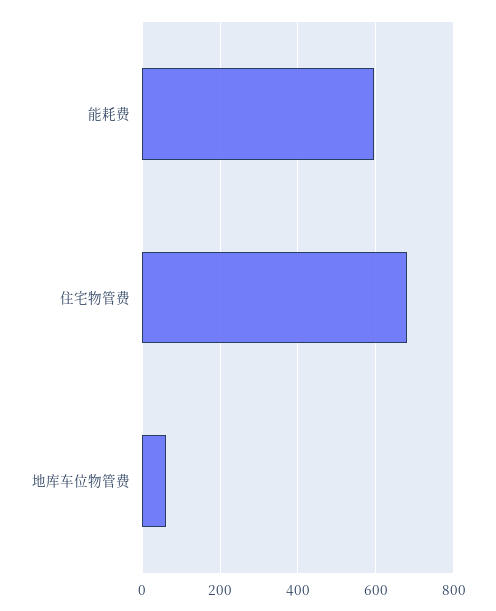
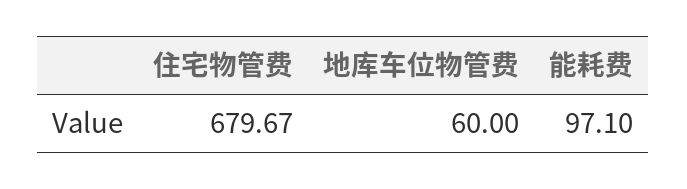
  {
-   "能耗费": 600,
+   "能耗费": 97.1,
    "住宅物管费": 679.67,
    "地库车位物管费": 60
  }

